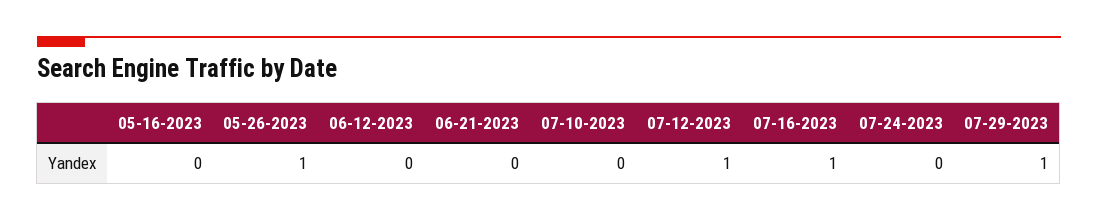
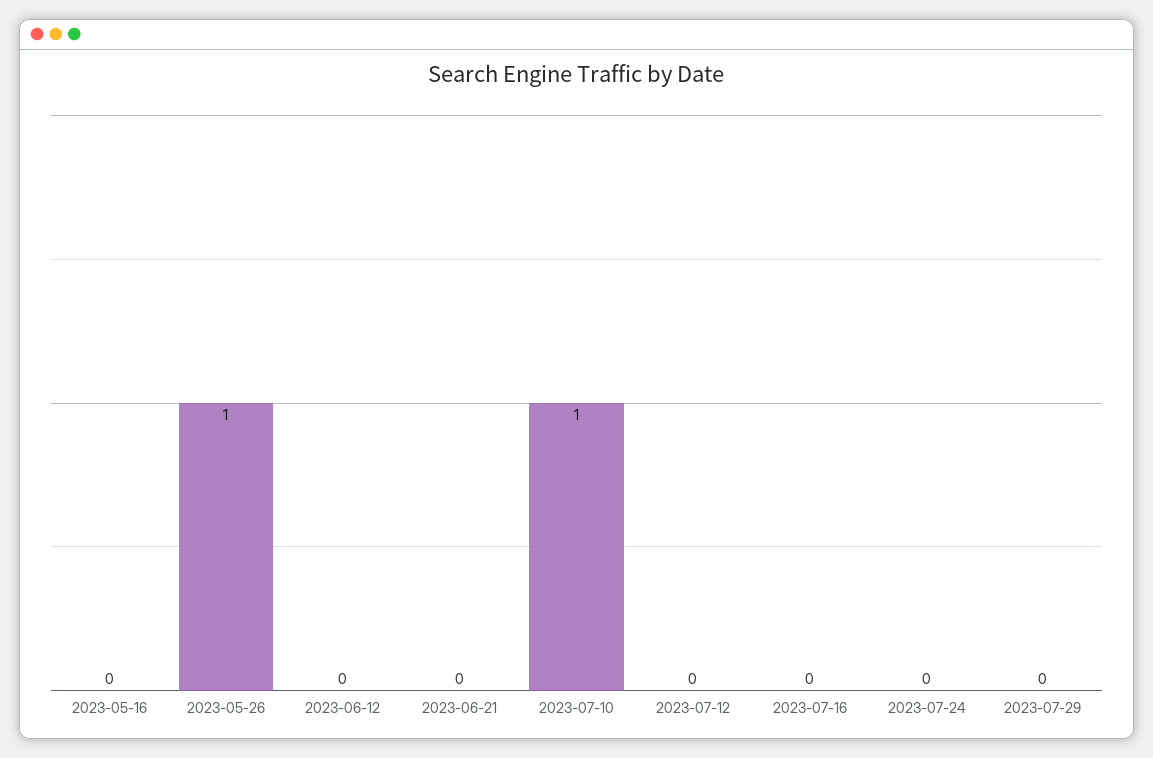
  {
    "05-16-2023": 0,
    "05-26-2023": 1,
    "06-12-2023": 0,
    "06-21-2023": 0,
-   "07-10-2023": 0,
+   "07-10-2023": 1,
-   "07-12-2023": 1,
+   "07-12-2023": 0,
-   "07-16-2023": 1,
+   "07-16-2023": 0,
    "07-24-2023": 0,
-   "07-29-2023": 1
+   "07-29-2023": 0
  }

